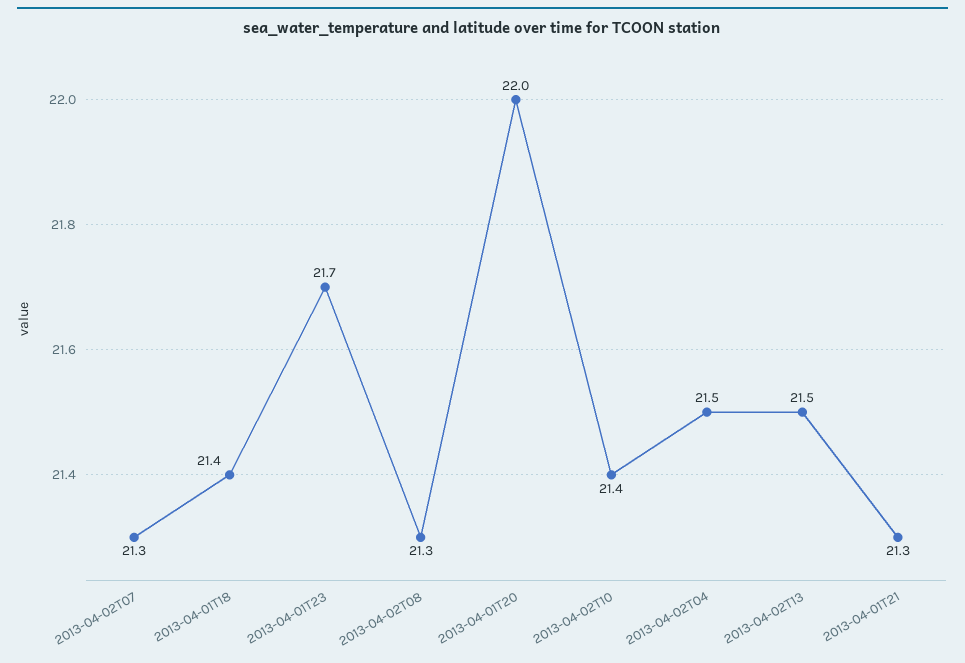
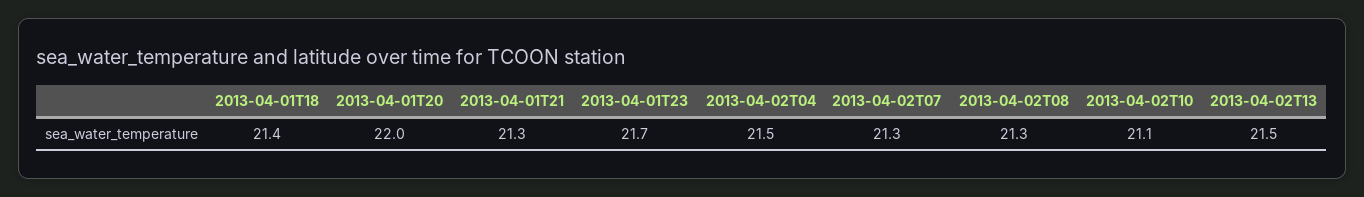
  {
    "2013-04-02T07": 21.3,
    "2013-04-01T18": 21.4,
    "2013-04-01T23": 21.7,
    "2013-04-02T08": 21.3,
    "2013-04-01T20": 22,
-   "2013-04-02T10": 21.4,
+   "2013-04-02T10": 21.1,
    "2013-04-02T04": 21.5,
    "2013-04-02T13": 21.5,
    "2013-04-01T21": 21.3
  }

